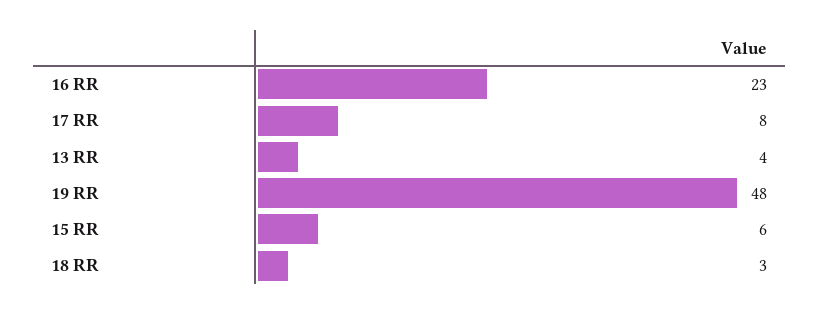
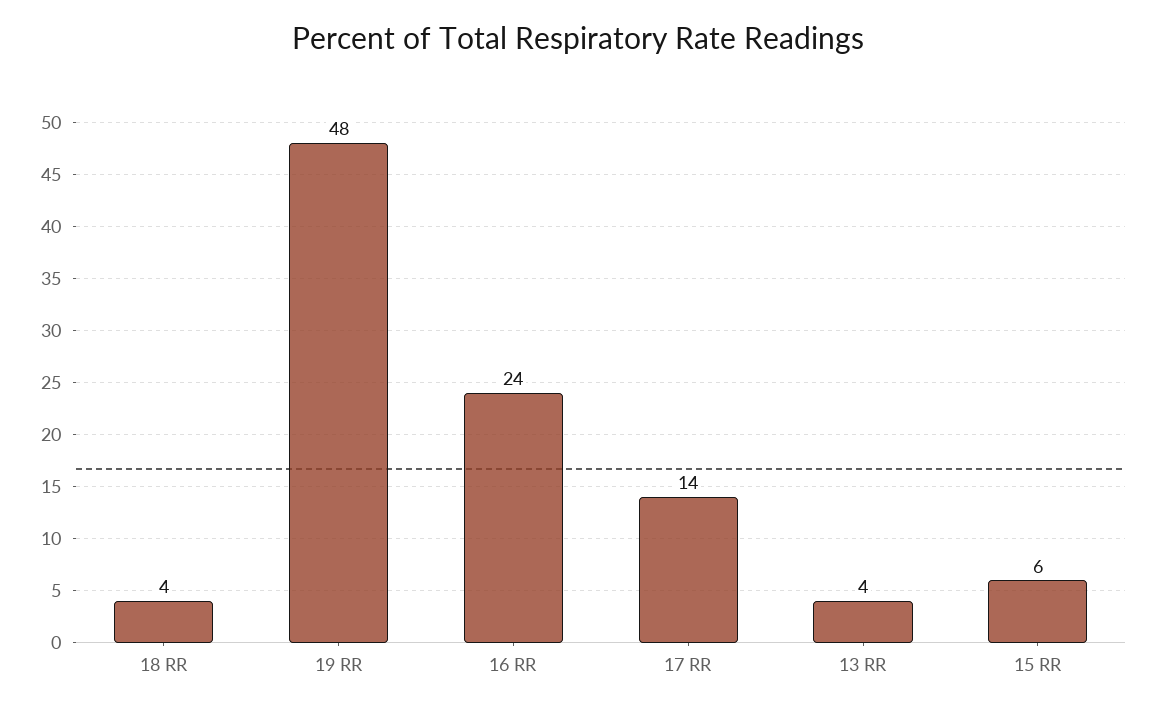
  {
-   "16 RR": 23,
+   "16 RR": 24,
-   "17 RR": 8,
+   "17 RR": 14,
    "13 RR": 4,
    "19 RR": 48,
    "15 RR": 6,
-   "18 RR": 3
+   "18 RR": 4
  }

